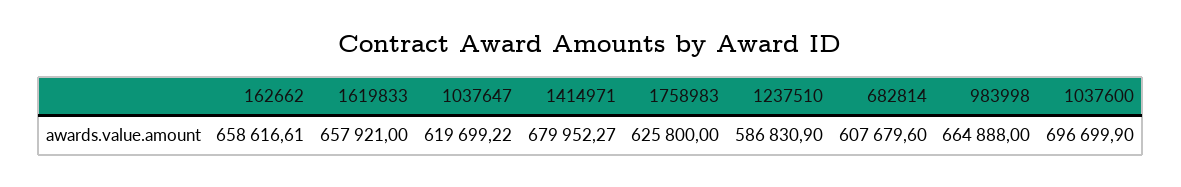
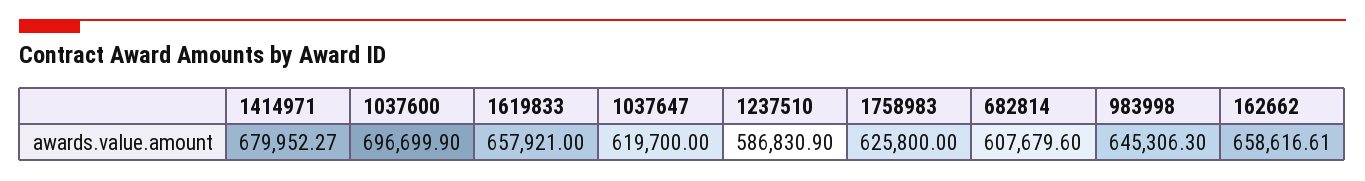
  {
    "162662": 658616.61,
    "1619833": 657921,
-   "1037647": 619699.22,
+   "1037647": 619700,
    "1414971": 679952.27,
    "1758983": 625800,
    "1237510": 586830.9,
    "682814": 607679.6,
-   "983998": 664888,
+   "983998": 645306.3,
    "1037600": 696699.9
  }

